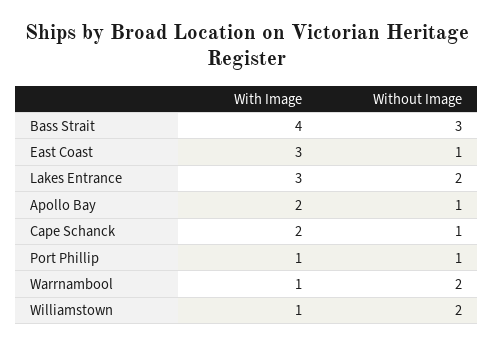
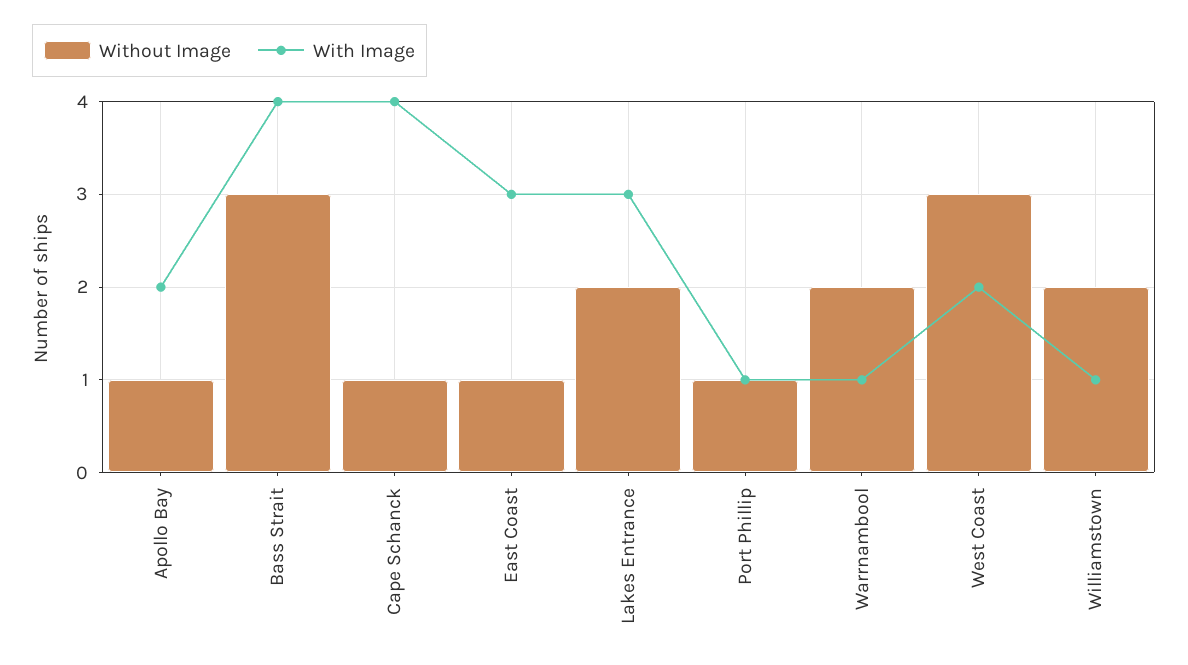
  {
    "With Image": {
      "Bass Strait": 4,
      "East Coast": 3,
      "Lakes Entrance": 3,
      "Apollo Bay": 2,
-     "Cape Schanck": 2,
+     "Cape Schanck": 4,
      "Port Phillip": 1,
      "Warrnambool": 1,
-     "Williamstown": 1
+     "Williamstown": 1,
+     "West Coast": 2
    },
    "Without Image": {
      "Bass Strait": 3,
      "East Coast": 1,
      "Lakes Entrance": 2,
      "Apollo Bay": 1,
      "Cape Schanck": 1,
      "Port Phillip": 1,
      "Warrnambool": 2,
-     "Williamstown": 2
+     "Williamstown": 2,
+     "West Coast": 3
    }
  }

